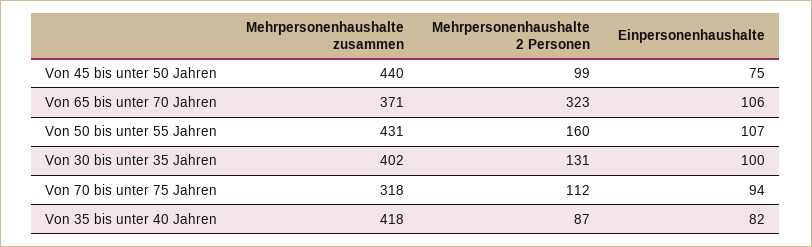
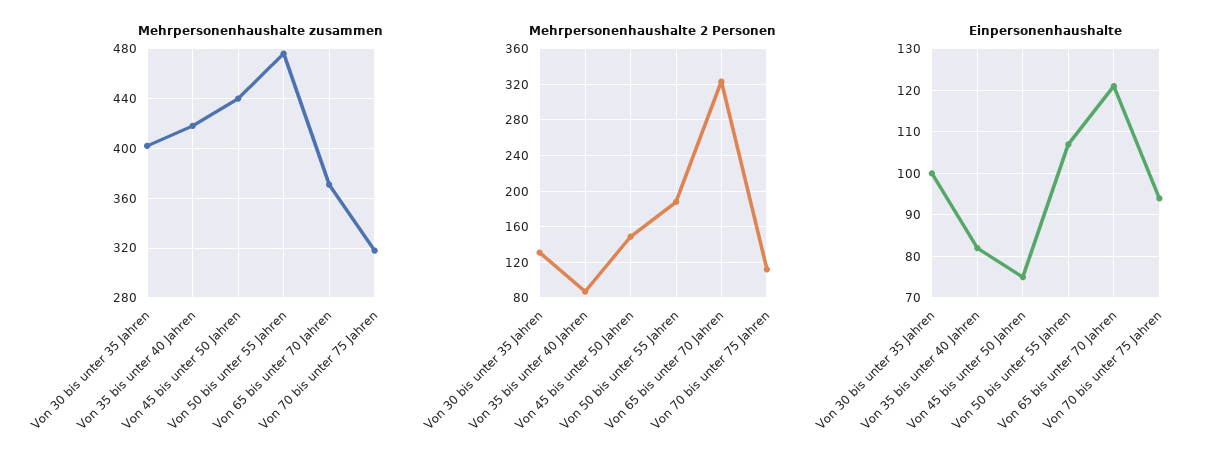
  {
    "Mehrpersonenhaushalte zusammen": {
      "Von 45 bis unter 50 Jahren": 440,
      "Von 65 bis unter 70 Jahren": 371,
-     "Von 50 bis unter 55 Jahren": 431,
+     "Von 50 bis unter 55 Jahren": 475,
      "Von 30 bis unter 35 Jahren": 402,
      "Von 70 bis unter 75 Jahren": 318,
      "Von 35 bis unter 40 Jahren": 418
    },
    "Mehrpersonenhaushalte 2 Personen": {
-     "Von 45 bis unter 50 Jahren": 99,
+     "Von 45 bis unter 50 Jahren": 150,
      "Von 65 bis unter 70 Jahren": 323,
-     "Von 50 bis unter 55 Jahren": 160,
+     "Von 50 bis unter 55 Jahren": 190,
      "Von 30 bis unter 35 Jahren": 131,
      "Von 70 bis unter 75 Jahren": 112,
      "Von 35 bis unter 40 Jahren": 87
    },
    "Einpersonenhaushalte": {
      "Von 45 bis unter 50 Jahren": 75,
-     "Von 65 bis unter 70 Jahren": 106,
+     "Von 65 bis unter 70 Jahren": 120,
      "Von 50 bis unter 55 Jahren": 107,
      "Von 30 bis unter 35 Jahren": 100,
      "Von 70 bis unter 75 Jahren": 94,
      "Von 35 bis unter 40 Jahren": 82
    }
  }

